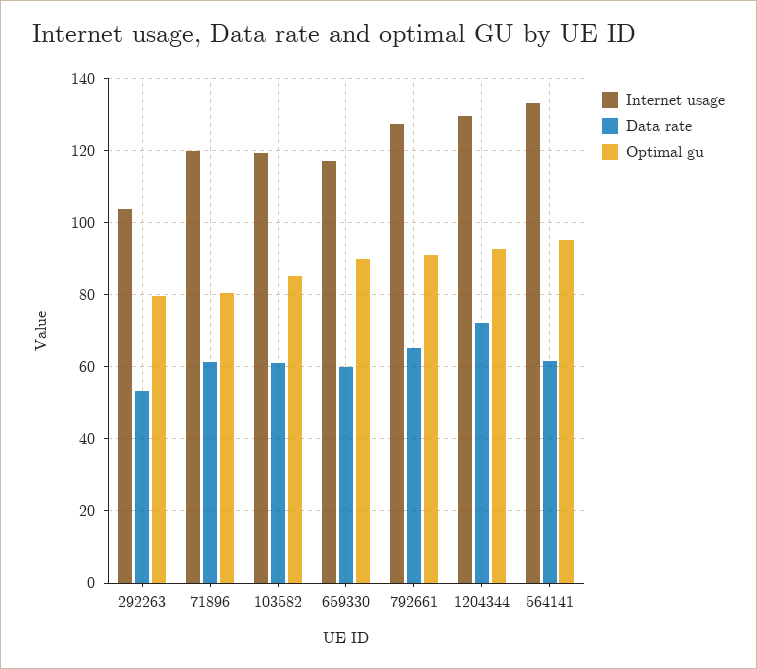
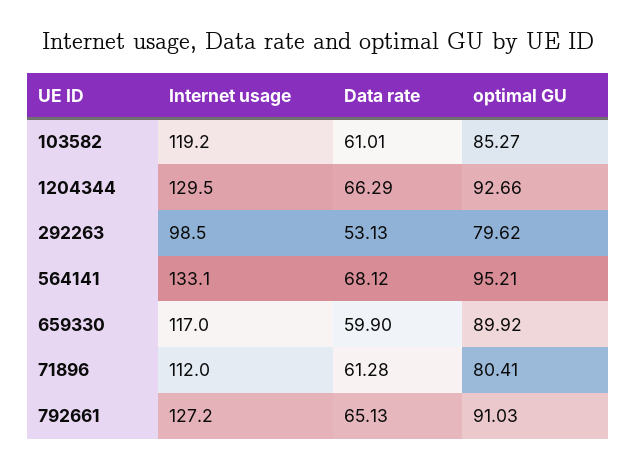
  {
    "Internet usage": {
-     "292263": 104,
+     "292263": 98.5,
-     "71896": 120,
+     "71896": 112,
      "103582": 119.2,
      "659330": 117,
      "792661": 127.2,
      "1204344": 129.5,
      "564141": 133.1
    },
    "Data rate": {
      "292263": 53.13,
      "71896": 61.28,
      "103582": 61.01,
      "659330": 59.9,
      "792661": 65.13,
-     "1204344": 72,
+     "1204344": 66.29,
-     "564141": 62
+     "564141": 68.12
    },
    "Optimal gu": {
      "292263": 79.62,
      "71896": 80.41,
      "103582": 85.27,
      "659330": 89.92,
      "792661": 91.03,
      "1204344": 92.66,
      "564141": 95.21
    }
  }

